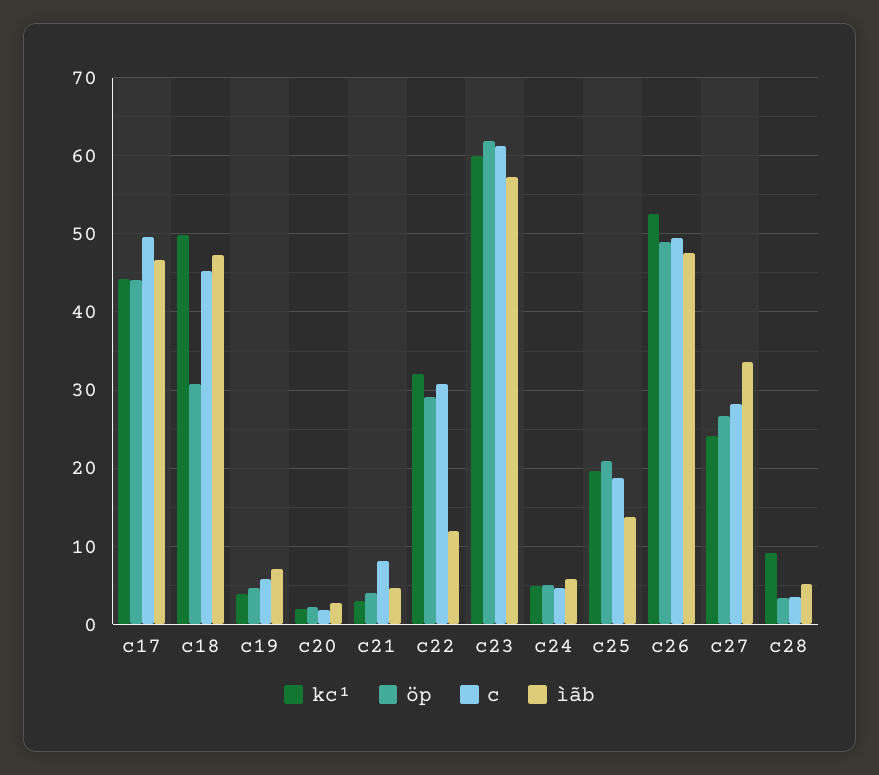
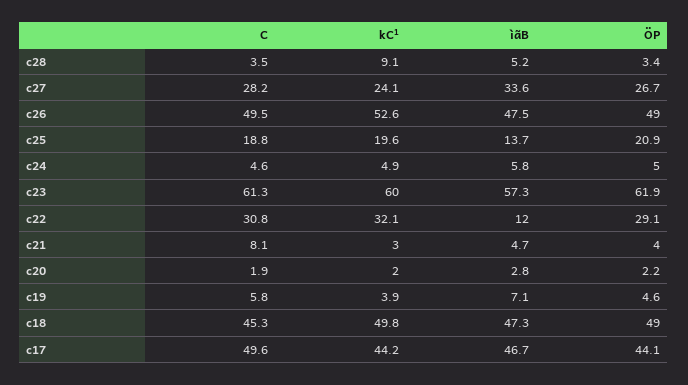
  {
    "kc¹": {
      "c17": 44.2,
      "c18": 49.8,
      "c19": 3.9,
      "c20": 2,
      "c21": 3,
      "c22": 32.1,
      "c23": 60,
      "c24": 4.9,
      "c25": 19.6,
      "c26": 52.6,
      "c27": 24.1,
      "c28": 9.1
    },
    "öp": {
      "c17": 44.1,
-     "c18": 31,
+     "c18": 49,
      "c19": 4.6,
      "c20": 2.2,
      "c21": 4,
      "c22": 29.1,
      "c23": 61.9,
      "c24": 5,
      "c25": 20.9,
      "c26": 49,
      "c27": 26.7,
      "c28": 3.4
    },
    "c": {
      "c17": 49.6,
      "c18": 45.3,
      "c19": 5.8,
      "c20": 1.9,
      "c21": 8.1,
      "c22": 30.8,
      "c23": 61.3,
      "c24": 4.6,
      "c25": 18.8,
      "c26": 49.5,
      "c27": 28.2,
      "c28": 3.5
    },
    "ìãb": {
      "c17": 46.7,
      "c18": 47.3,
      "c19": 7.1,
      "c20": 2.8,
      "c21": 4.7,
      "c22": 12,
      "c23": 57.3,
      "c24": 5.8,
      "c25": 13.7,
      "c26": 47.5,
      "c27": 33.6,
      "c28": 5.2
    }
  }

